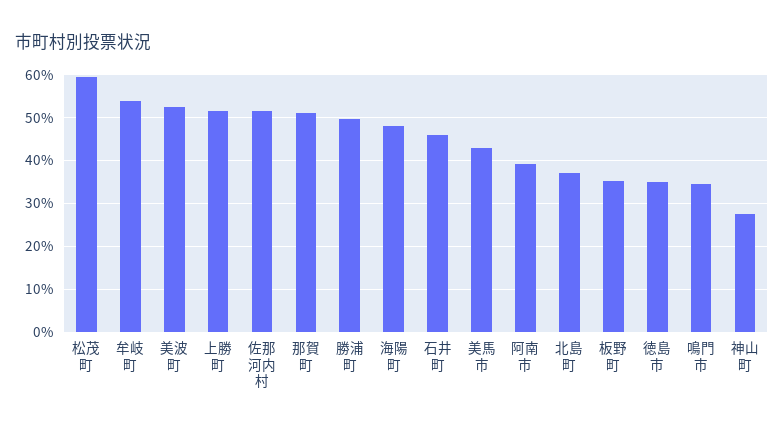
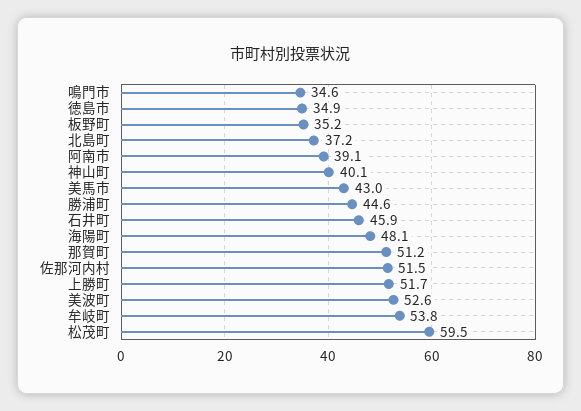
  {
    "松茂町": 59.5,
    "牟岐町": 53.8,
    "美波町": 52.6,
    "上勝町": 51.7,
    "佐那河内村": 51.5,
    "那賀町": 51.2,
-   "勝浦町": 50,
+   "勝浦町": 44.6,
    "海陽町": 48.1,
    "石井町": 45.9,
    "美馬市": 43,
    "阿南市": 39.1,
    "北島町": 37.2,
    "板野町": 35.2,
    "徳島市": 34.9,
    "鳴門市": 34.6,
-   "神山町": 28
+   "神山町": 40.1
  }

